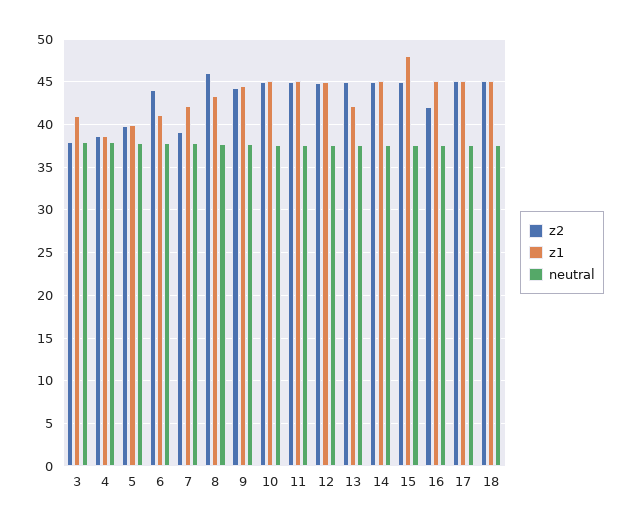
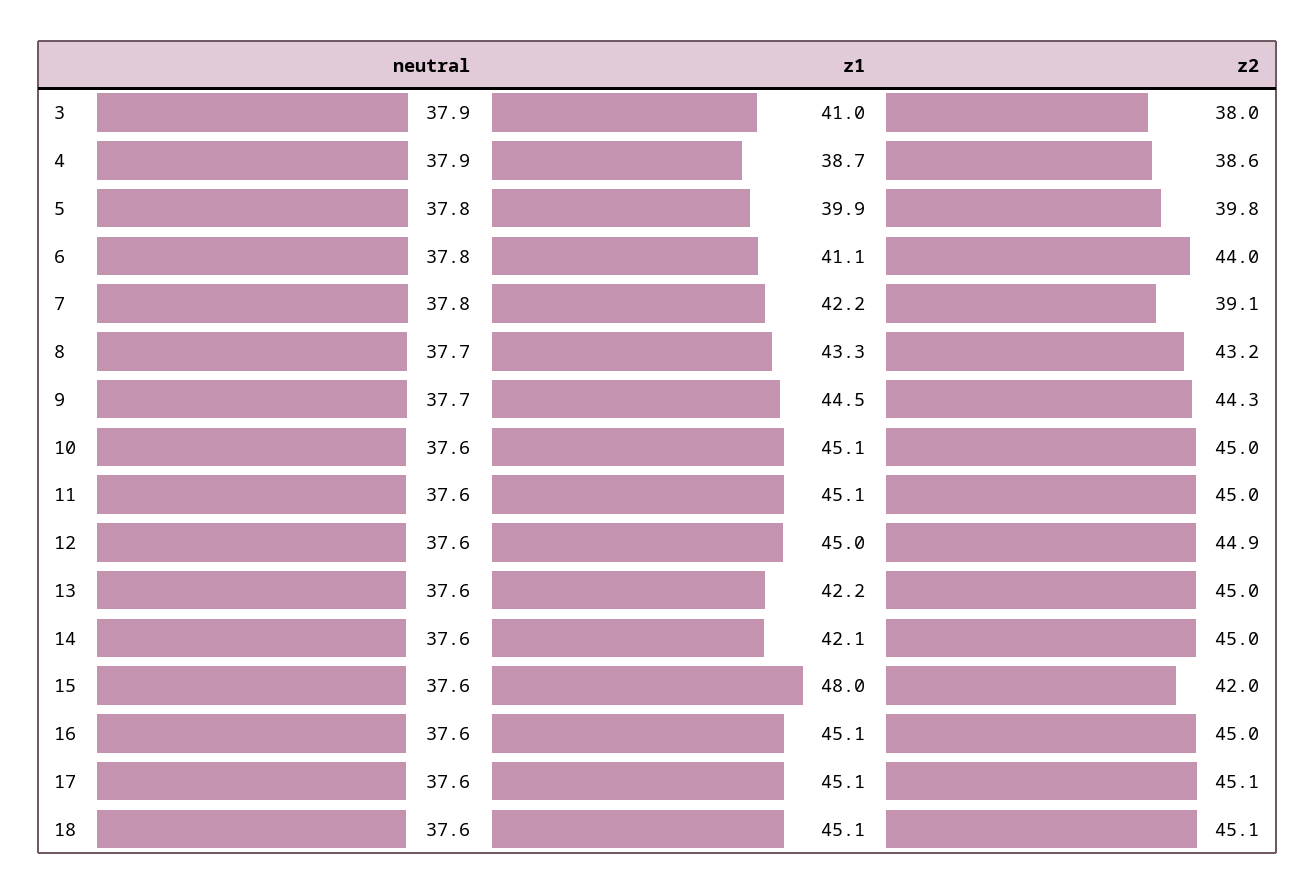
  {
    "z2": {
      "3": 38,
      "4": 38.6,
      "5": 39.8,
      "6": 44,
      "7": 39.1,
-     "8": 46,
+     "8": 43.2,
      "9": 44.3,
      "10": 45,
      "11": 45,
      "12": 44.9,
      "13": 45,
      "14": 45,
-     "15": 45,
+     "15": 42,
-     "16": 42,
+     "16": 45,
      "17": 45.1,
      "18": 45.1
    },
    "z1": {
      "3": 41,
      "4": 38.7,
      "5": 39.9,
      "6": 41.1,
      "7": 42.2,
      "8": 43.3,
      "9": 44.5,
      "10": 45.1,
      "11": 45.1,
      "12": 45,
      "13": 42.2,
-     "14": 45,
+     "14": 42.1,
      "15": 48,
      "16": 45.1,
      "17": 45.1,
      "18": 45.1
    },
    "neutral": {
      "3": 37.9,
      "4": 37.9,
      "5": 37.8,
      "6": 37.8,
      "7": 37.8,
      "8": 37.7,
      "9": 37.7,
      "10": 37.6,
      "11": 37.6,
      "12": 37.6,
      "13": 37.6,
      "14": 37.6,
      "15": 37.6,
      "16": 37.6,
      "17": 37.6,
      "18": 37.6
    }
  }

